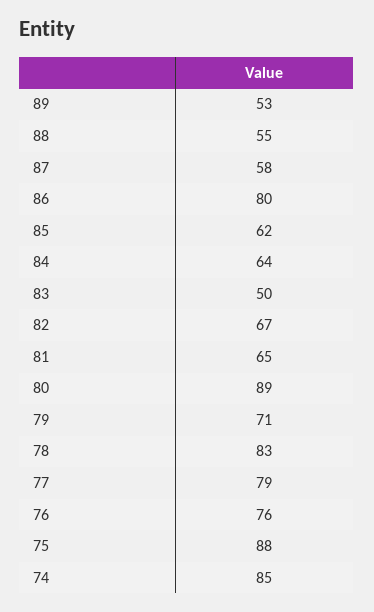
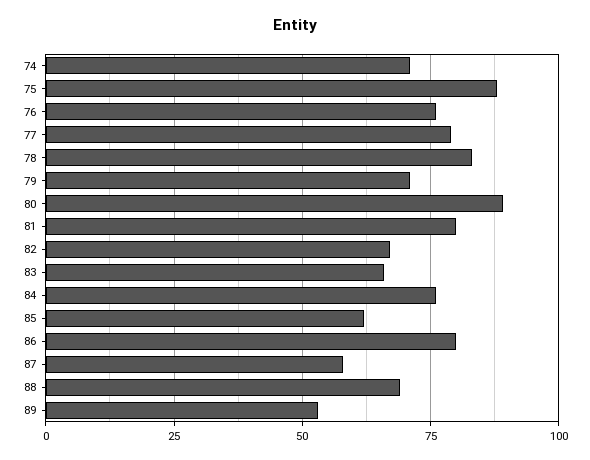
  {
    "89": 53,
-   "88": 55,
+   "88": 70,
    "87": 58,
    "86": 80,
    "85": 62,
-   "84": 64,
+   "84": 75,
-   "83": 50,
+   "83": 65,
    "82": 67,
-   "81": 65,
+   "81": 80,
    "80": 89,
    "79": 71,
    "78": 83,
    "77": 79,
    "76": 76,
    "75": 88,
-   "74": 85
+   "74": 70
  }

